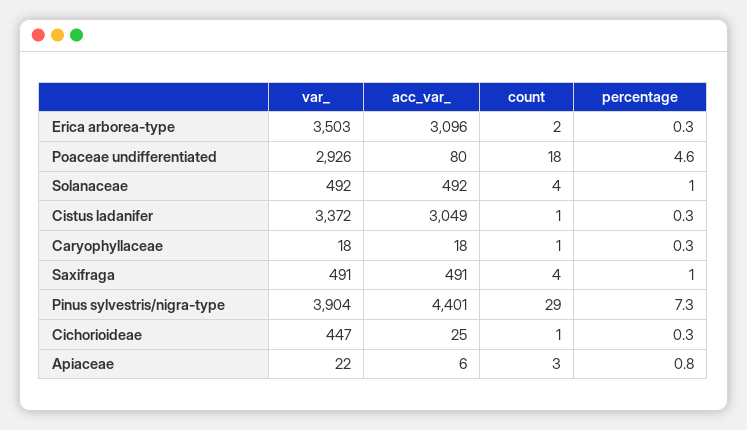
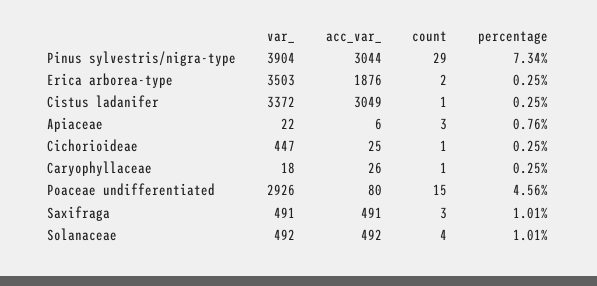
  {
    "var_": {
      "Erica arborea-type": 3503,
      "Poaceae undifferentiated": 2926,
      "Solanaceae": 492,
      "Cistus ladanifer": 3372,
      "Caryophyllaceae": 18,
      "Saxifraga": 491,
      "Pinus sylvestris/nigra-type": 3904,
      "Cichorioideae": 447,
      "Apiaceae": 22
    },
    "acc_var_": {
-     "Erica arborea-type": 3096,
+     "Erica arborea-type": 1876,
      "Poaceae undifferentiated": 80,
      "Solanaceae": 492,
      "Cistus ladanifer": 3049,
-     "Caryophyllaceae": 18,
+     "Caryophyllaceae": 26,
      "Saxifraga": 491,
-     "Pinus sylvestris/nigra-type": 4401,
+     "Pinus sylvestris/nigra-type": 3044,
      "Cichorioideae": 25,
      "Apiaceae": 6
    },
    "count": {
      "Erica arborea-type": 2,
-     "Poaceae undifferentiated": 18,
+     "Poaceae undifferentiated": 15,
      "Solanaceae": 4,
      "Cistus ladanifer": 1,
      "Caryophyllaceae": 1,
-     "Saxifraga": 4,
+     "Saxifraga": 3,
      "Pinus sylvestris/nigra-type": 29,
      "Cichorioideae": 1,
      "Apiaceae": 3
    },
    "percentage": {
      "Erica arborea-type": 0.25,
      "Poaceae undifferentiated": 4.56,
      "Solanaceae": 1.01,
      "Cistus ladanifer": 0.25,
      "Caryophyllaceae": 0.25,
      "Saxifraga": 1.01,
      "Pinus sylvestris/nigra-type": 7.34,
      "Cichorioideae": 0.25,
      "Apiaceae": 0.76
    }
  }

